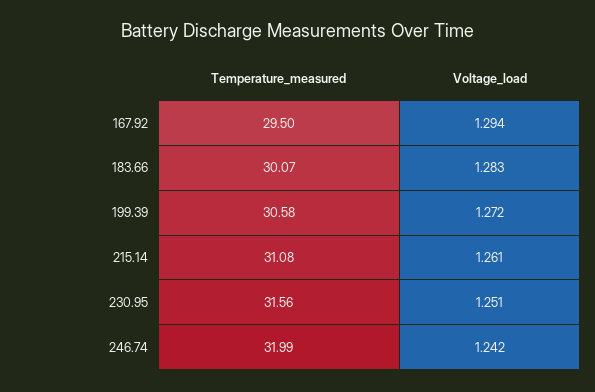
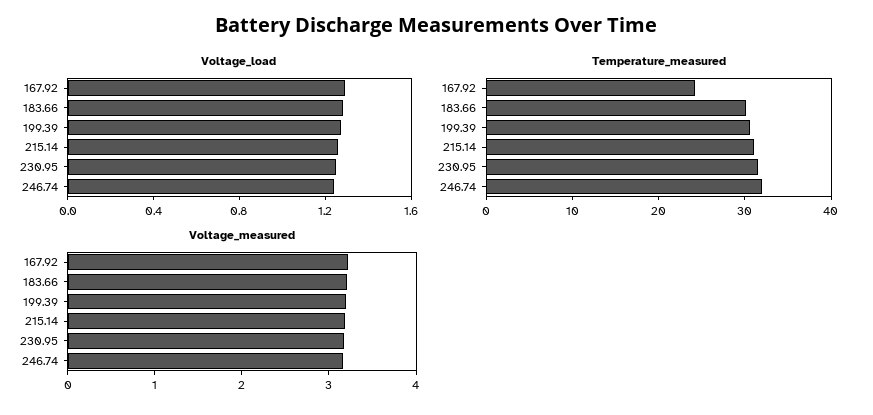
  {
    "Temperature_measured": {
-     "167.92": 29.5,
+     "167.92": 24,
      "183.66": 30.07,
      "199.39": 30.58,
      "215.14": 31.08,
      "230.95": 31.56,
      "246.74": 31.99
    },
    "Voltage_load": {
      "167.92": 1.294,
      "183.66": 1.283,
      "199.39": 1.272,
      "215.14": 1.261,
      "230.95": 1.251,
      "246.74": 1.242
-   }
+   },
+   "Voltage_measured": {
+     "167.92": 3.2,
+     "183.66": 3.2,
+     "199.39": 3.2,
+     "215.14": 3.2,
+     "230.95": 3.2,
+     "246.74": 3.2
+   }
  }

